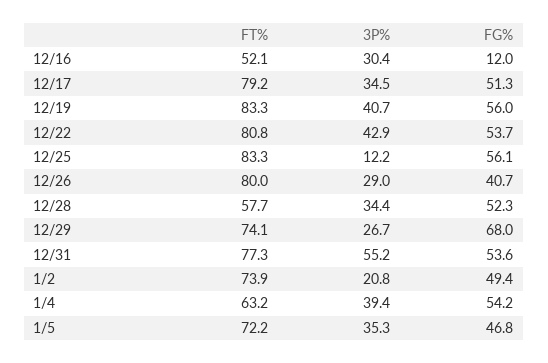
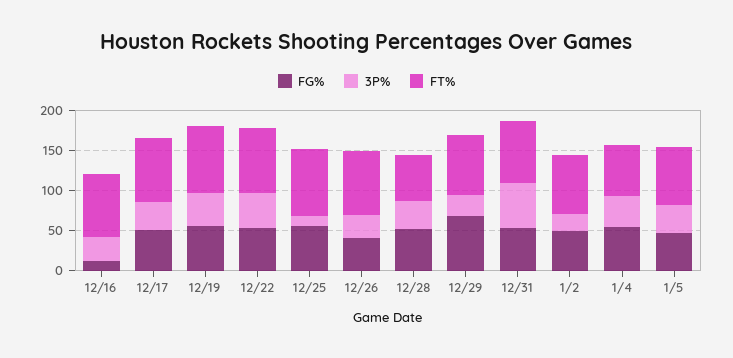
  {
    "FT%": {
-     "12/16": 52.1,
+     "12/16": 80,
      "12/17": 79.2,
      "12/19": 83.3,
      "12/22": 80.8,
      "12/25": 83.3,
      "12/26": 80,
      "12/28": 57.7,
      "12/29": 74.1,
      "12/31": 77.3,
      "1/2": 73.9,
      "1/4": 63.2,
      "1/5": 72.2
    },
    "3P%": {
      "12/16": 30.4,
      "12/17": 34.5,
      "12/19": 40.7,
      "12/22": 42.9,
      "12/25": 12.2,
      "12/26": 29,
      "12/28": 34.4,
      "12/29": 26.7,
      "12/31": 55.2,
      "1/2": 20.8,
      "1/4": 39.4,
      "1/5": 35.3
    },
    "FG%": {
      "12/16": 12,
      "12/17": 51.3,
      "12/19": 56,
      "12/22": 53.7,
      "12/25": 56.1,
      "12/26": 40.7,
      "12/28": 52.3,
      "12/29": 68,
      "12/31": 53.6,
      "1/2": 49.4,
      "1/4": 54.2,
      "1/5": 46.8
    }
  }

